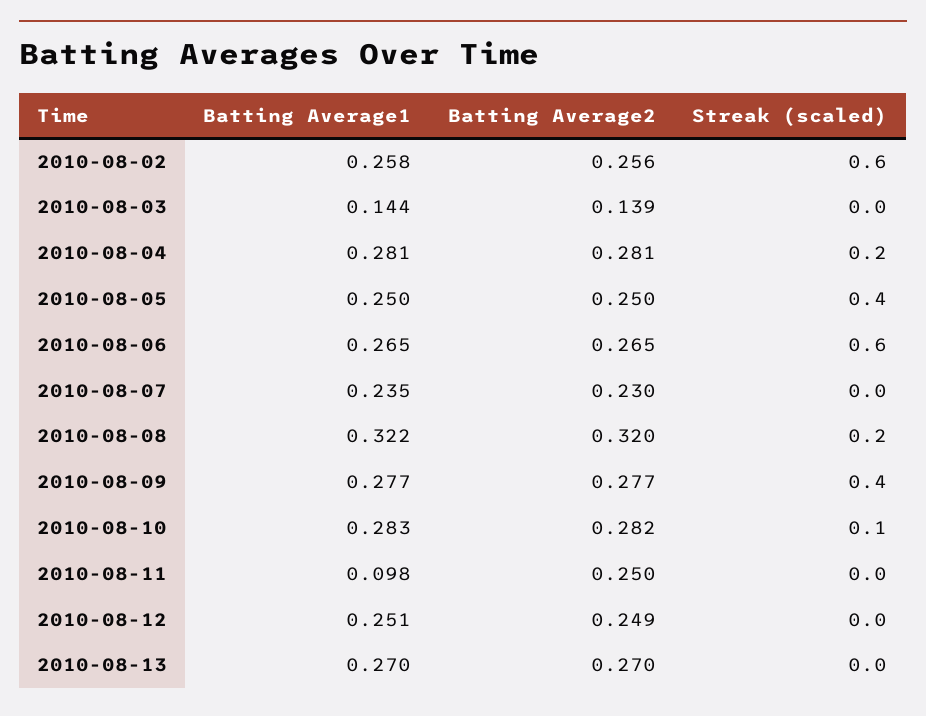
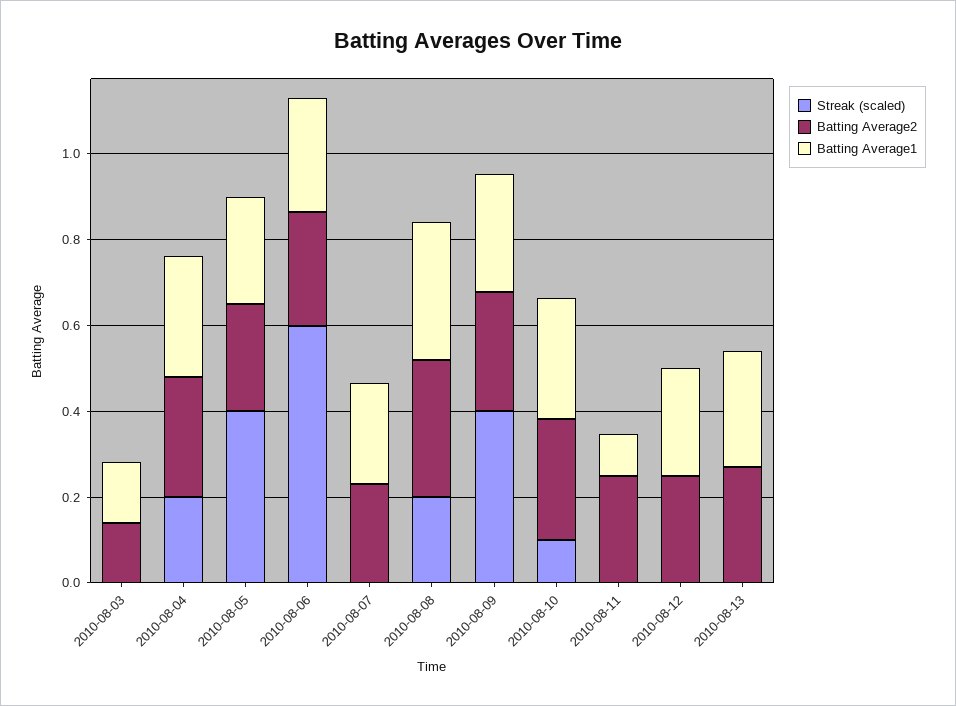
  {
    "Batting Average1": {
-     "2010-08-02": 0.258,
      "2010-08-03": 0.144,
      "2010-08-04": 0.281,
      "2010-08-05": 0.25,
      "2010-08-06": 0.265,
      "2010-08-07": 0.235,
      "2010-08-08": 0.322,
      "2010-08-09": 0.277,
      "2010-08-10": 0.283,
      "2010-08-11": 0.098,
      "2010-08-12": 0.251,
      "2010-08-13": 0.27
    },
    "Batting Average2": {
-     "2010-08-02": 0.256,
      "2010-08-03": 0.139,
      "2010-08-04": 0.281,
      "2010-08-05": 0.25,
      "2010-08-06": 0.265,
      "2010-08-07": 0.23,
      "2010-08-08": 0.32,
      "2010-08-09": 0.277,
      "2010-08-10": 0.282,
      "2010-08-11": 0.25,
      "2010-08-12": 0.249,
      "2010-08-13": 0.27
    },
    "Streak (scaled)": {
-     "2010-08-02": 0.6,
      "2010-08-03": 0,
      "2010-08-04": 0.2,
      "2010-08-05": 0.4,
      "2010-08-06": 0.6,
      "2010-08-07": 0,
      "2010-08-08": 0.2,
      "2010-08-09": 0.4,
      "2010-08-10": 0.1,
      "2010-08-11": 0,
      "2010-08-12": 0,
      "2010-08-13": 0
    }
  }

